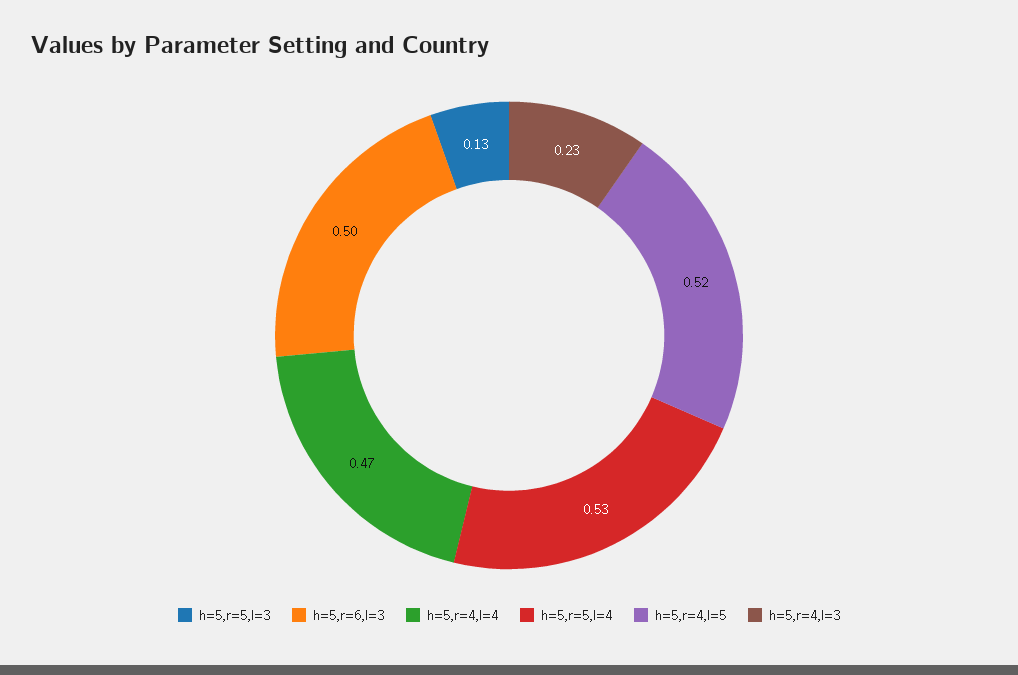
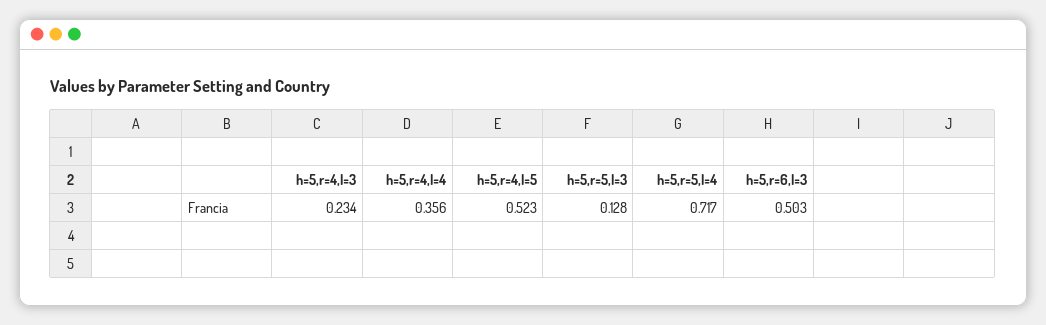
  {
    "h=5,r=5,l=3": 0.128,
    "h=5,r=6,l=3": 0.503,
-   "h=5,r=4,l=4": 0.47,
+   "h=5,r=4,l=4": 0.356,
-   "h=5,r=5,l=4": 0.53,
+   "h=5,r=5,l=4": 0.717,
    "h=5,r=4,l=5": 0.523,
    "h=5,r=4,l=3": 0.234
  }

